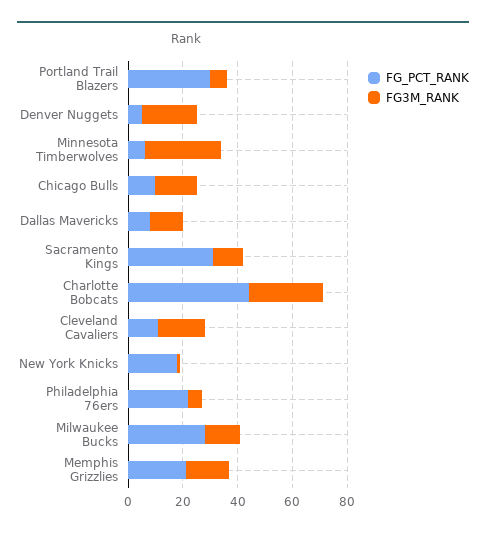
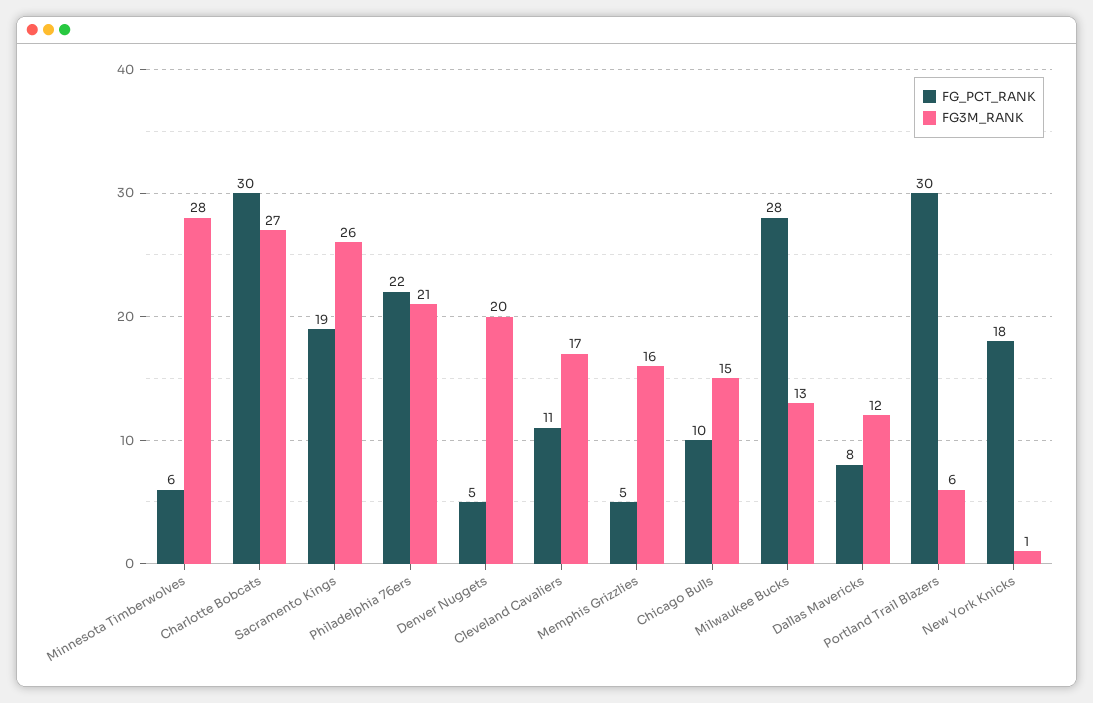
  {
    "FG_PCT_RANK": {
      "Portland Trail Blazers": 30,
      "Denver Nuggets": 5,
      "Minnesota Timberwolves": 6,
      "Chicago Bulls": 10,
      "Dallas Mavericks": 8,
-     "Sacramento Kings": 30,
+     "Sacramento Kings": 19,
-     "Charlotte Bobcats": 45,
+     "Charlotte Bobcats": 30,
      "Cleveland Cavaliers": 11,
      "New York Knicks": 18,
      "Philadelphia 76ers": 22,
      "Milwaukee Bucks": 28,
-     "Memphis Grizzlies": 20
+     "Memphis Grizzlies": 5
    },
    "FG3M_RANK": {
      "Portland Trail Blazers": 6,
      "Denver Nuggets": 20,
      "Minnesota Timberwolves": 28,
      "Chicago Bulls": 15,
      "Dallas Mavericks": 12,
-     "Sacramento Kings": 10,
+     "Sacramento Kings": 26,
      "Charlotte Bobcats": 27,
      "Cleveland Cavaliers": 17,
      "New York Knicks": 1,
-     "Philadelphia 76ers": 5,
+     "Philadelphia 76ers": 21,
      "Milwaukee Bucks": 13,
      "Memphis Grizzlies": 16
    }
  }

